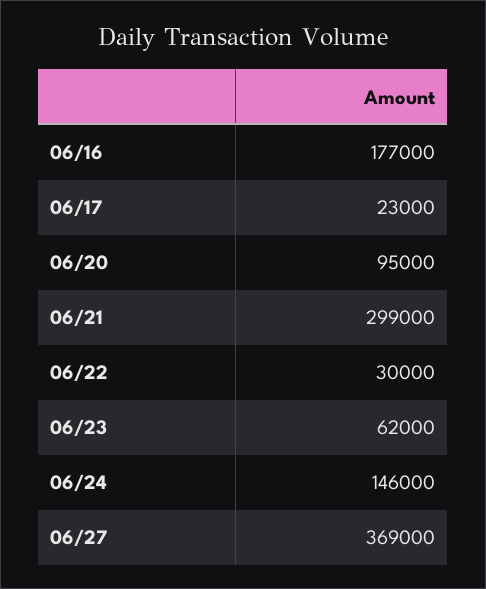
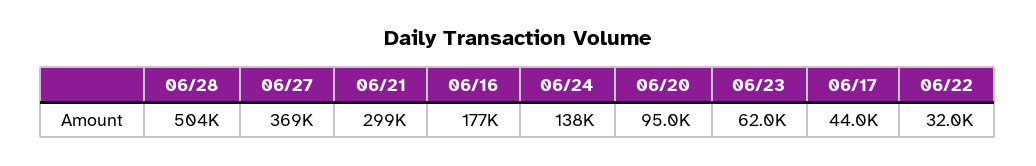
  {
    "06/16": 177000,
-   "06/17": 23000,
+   "06/17": 44000,
    "06/20": 95000,
    "06/21": 299000,
-   "06/22": 30000,
+   "06/22": 32000,
    "06/23": 62000,
-   "06/24": 146000,
+   "06/24": 138000,
-   "06/27": 369000
+   "06/27": 369000,
+   "06/28": 504000
  }

